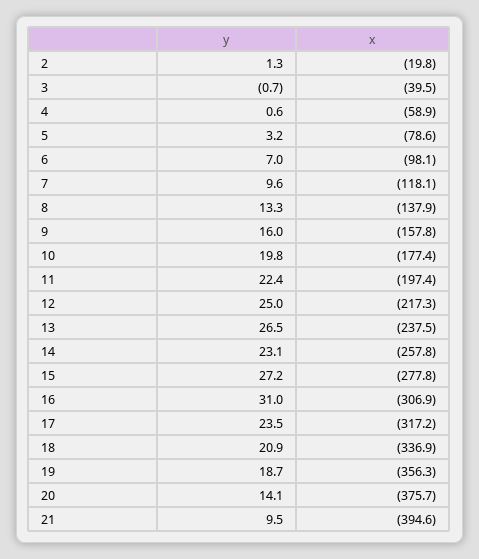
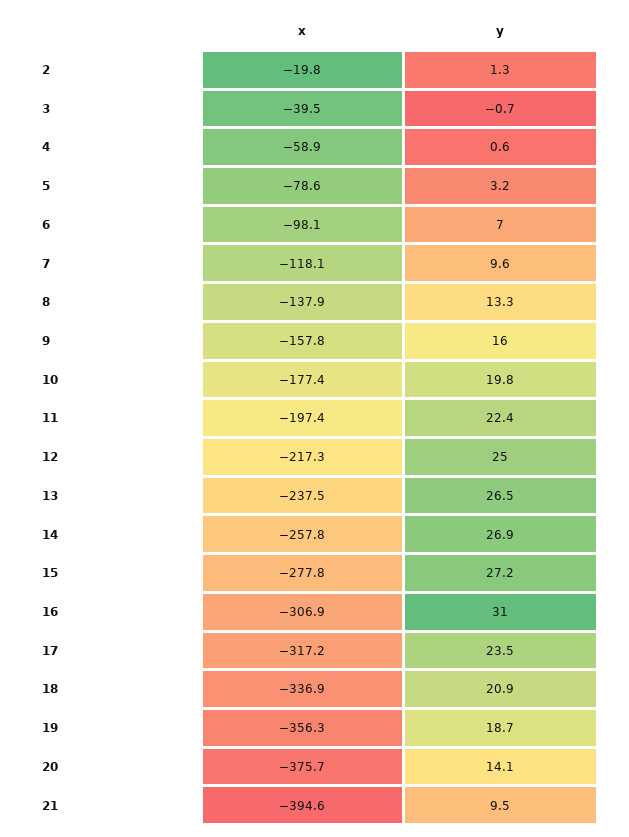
  {
    "y": {
      "2": 1.3,
      "3": -0.7,
      "4": 0.6,
      "5": 3.2,
      "6": 7,
      "7": 9.6,
      "8": 13.3,
      "9": 16,
      "10": 19.8,
      "11": 22.4,
      "12": 25,
      "13": 26.5,
-     "14": 23.1,
+     "14": 26.9,
      "15": 27.2,
      "16": 31,
      "17": 23.5,
      "18": 20.9,
      "19": 18.7,
      "20": 14.1,
      "21": 9.5
    },
    "x": {
      "2": -19.8,
      "3": -39.5,
      "4": -58.9,
      "5": -78.6,
      "6": -98.1,
      "7": -118.1,
      "8": -137.9,
      "9": -157.8,
      "10": -177.4,
      "11": -197.4,
      "12": -217.3,
      "13": -237.5,
      "14": -257.8,
      "15": -277.8,
      "16": -306.9,
      "17": -317.2,
      "18": -336.9,
      "19": -356.3,
      "20": -375.7,
      "21": -394.6
    }
  }

